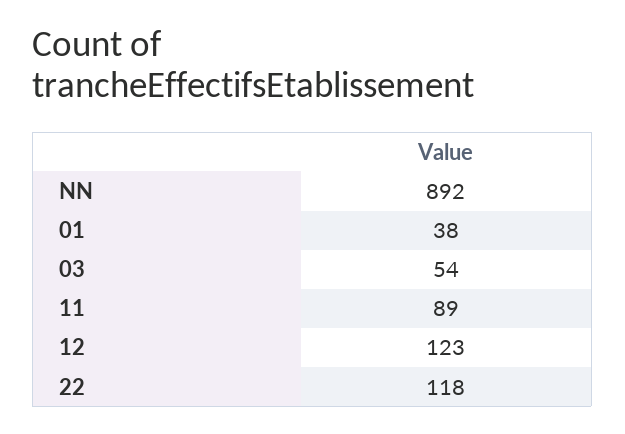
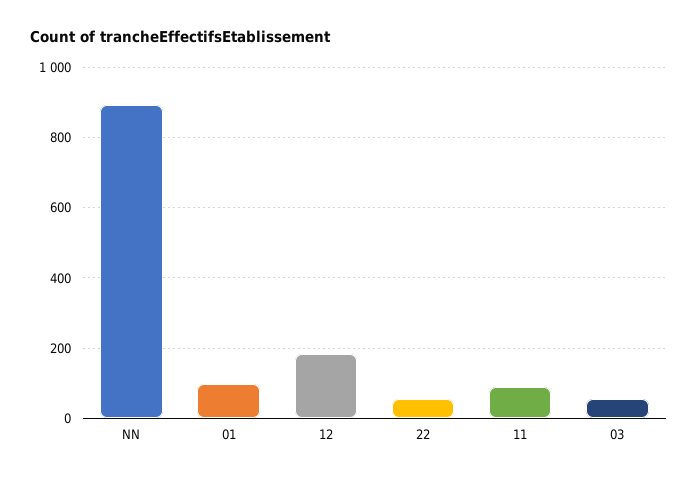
  {
    "NN": 892,
-   "01": 38,
+   "01": 100,
    "03": 54,
    "11": 89,
-   "12": 123,
+   "12": 180,
-   "22": 118
+   "22": 60
  }

